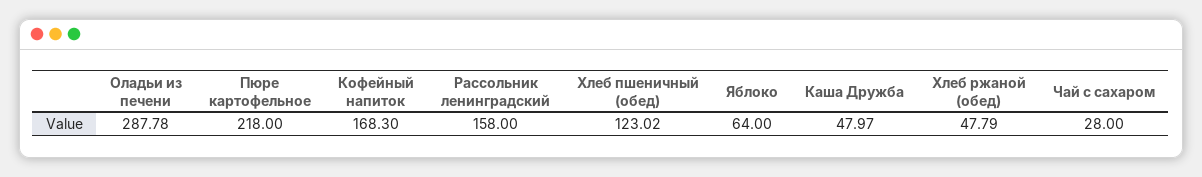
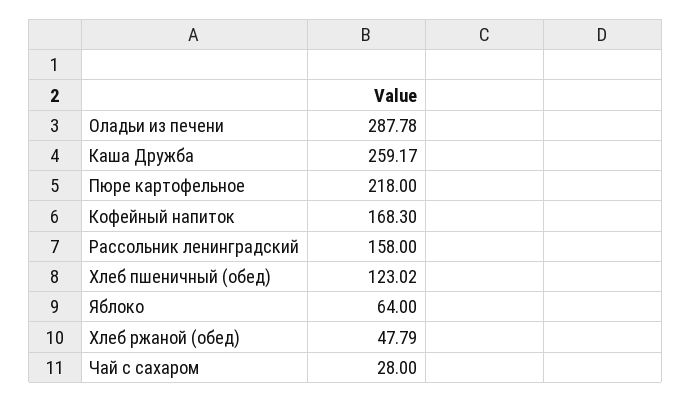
  {
    "Оладьи из печени": 287.78,
    "Пюре картофельное": 218,
    "Кофейный напиток": 168.3,
    "Рассольник ленинградский": 158,
    "Хлеб пшеничный (обед)": 123.02,
    "Яблоко": 64,
-   "Каша Дружба": 47.97,
+   "Каша Дружба": 259.17,
    "Хлеб ржаной (обед)": 47.79,
    "Чай с сахаром": 28
  }

